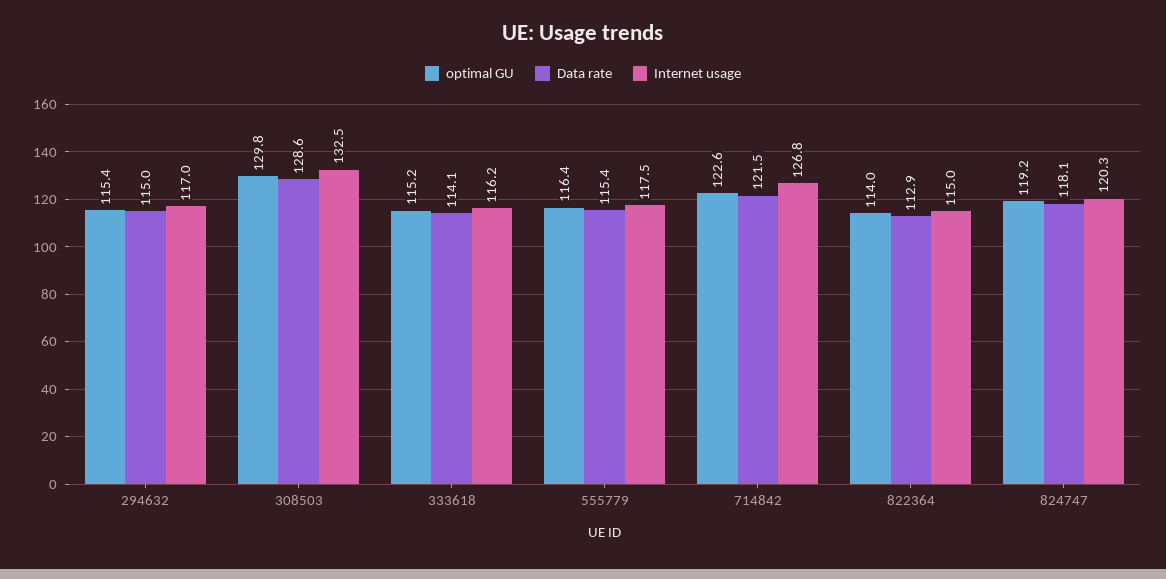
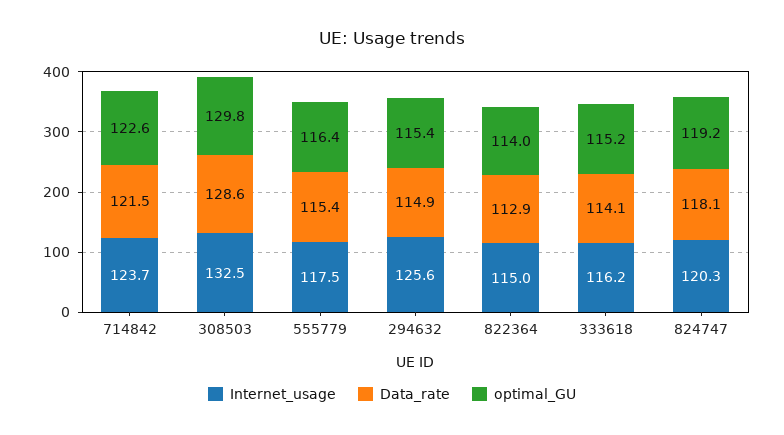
  {
    "optimal GU": {
      "294632": 115.4,
      "308503": 129.8,
      "333618": 115.2,
      "555779": 116.4,
      "714842": 122.6,
      "822364": 114,
      "824747": 119.2
    },
    "Data rate": {
-     "294632": 115,
+     "294632": 114.9,
      "308503": 128.6,
      "333618": 114.1,
      "555779": 115.4,
      "714842": 121.5,
      "822364": 112.9,
      "824747": 118.1
    },
    "Internet usage": {
-     "294632": 117,
+     "294632": 125.6,
      "308503": 132.5,
      "333618": 116.2,
      "555779": 117.5,
-     "714842": 126.8,
+     "714842": 123.7,
      "822364": 115,
      "824747": 120.3
    }
  }

